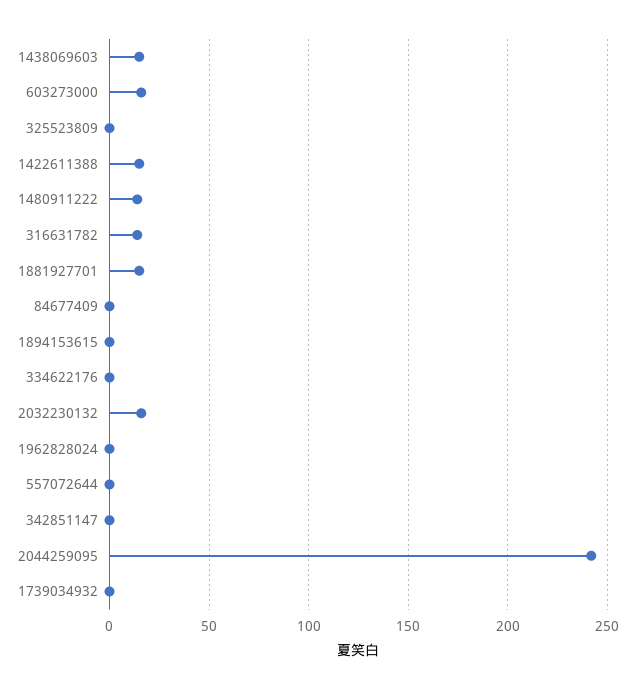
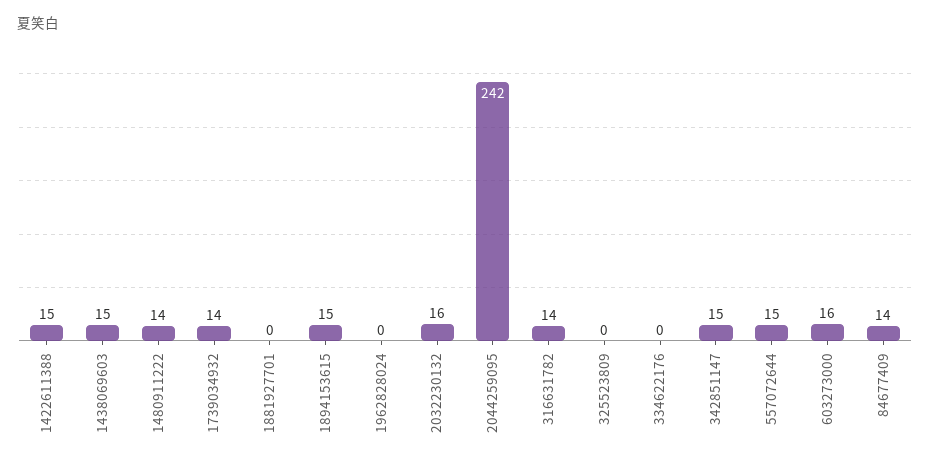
  {
    "1438069603": 15,
    "603273000": 16,
    "325523809": 0,
    "1422611388": 15,
    "1480911222": 14,
    "316631782": 14,
-   "1881927701": 15,
+   "1881927701": 0,
-   "84677409": 0,
+   "84677409": 14,
-   "1894153615": 0,
+   "1894153615": 15,
    "334622176": 0,
    "2032230132": 16,
    "1962828024": 0,
-   "557072644": 0,
+   "557072644": 15,
-   "342851147": 0,
+   "342851147": 15,
    "2044259095": 242,
-   "1739034932": 0
+   "1739034932": 14
  }

